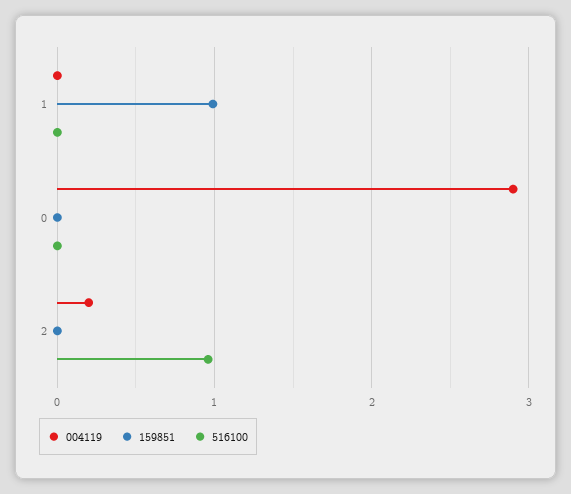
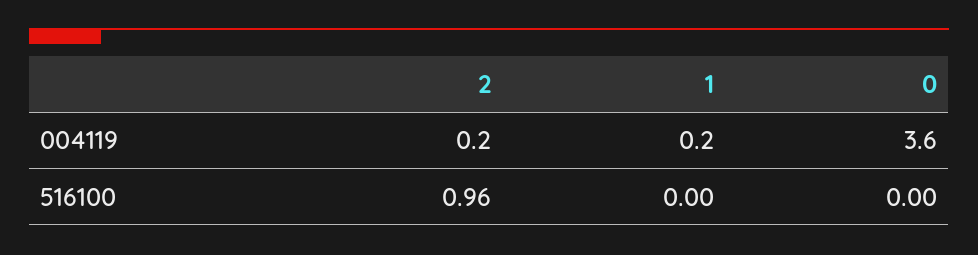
  {
    "004119": {
-     "1": 0,
+     "1": 0.2,
-     "0": 2.9,
+     "0": 3.6,
      "2": 0.2
    },
-   "159851": {
-     "1": 1,
-     "0": 0,
-     "2": 0
-   },
    "516100": {
      "1": 0,
      "0": 0,
      "2": 0.96
    }
  }

